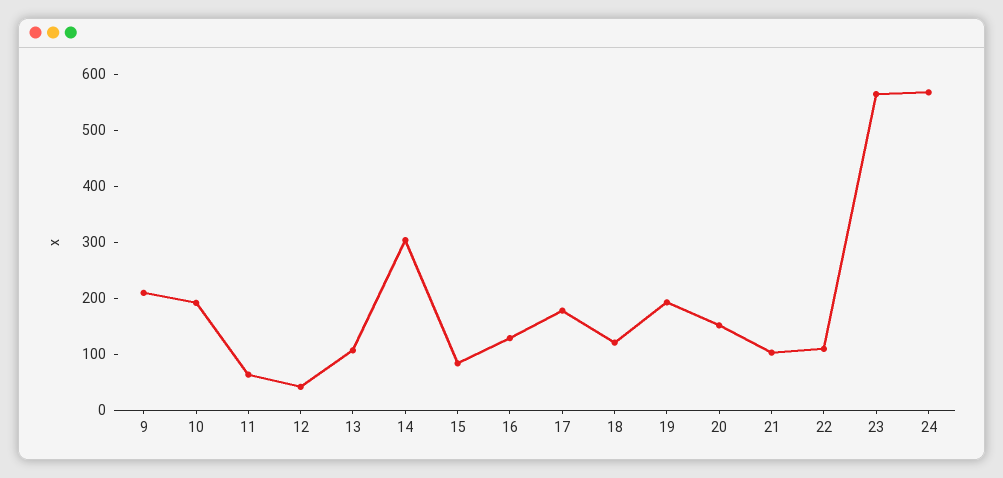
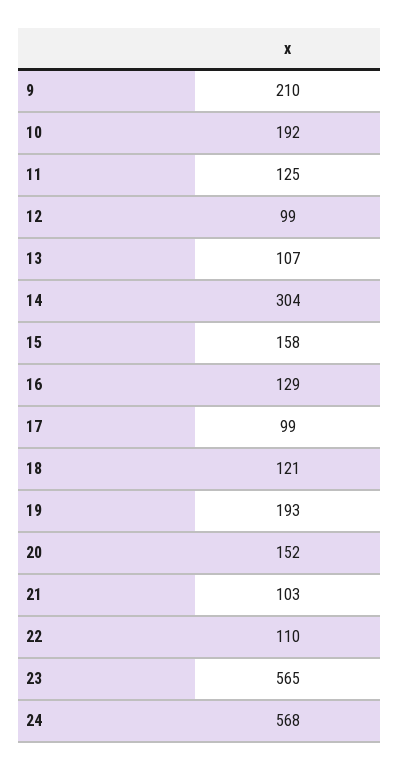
  {
    "9": 210,
    "10": 192,
-   "11": 60,
+   "11": 125,
-   "12": 40,
+   "12": 99,
    "13": 107,
    "14": 304,
-   "15": 80,
+   "15": 158,
    "16": 129,
-   "17": 180,
+   "17": 99,
    "18": 121,
    "19": 193,
    "20": 152,
    "21": 103,
    "22": 110,
    "23": 565,
    "24": 568
  }

